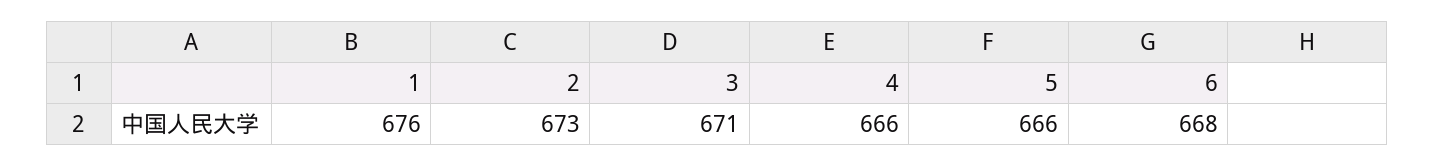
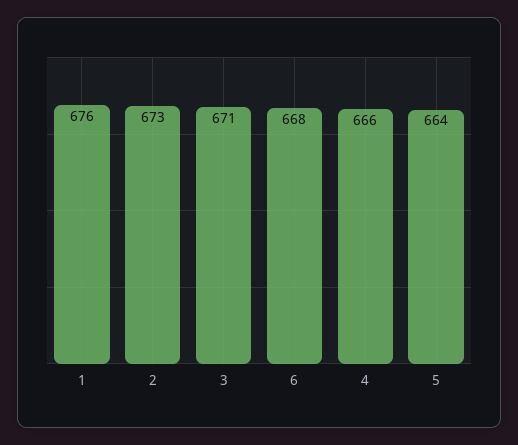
  {
    "1": 676,
    "2": 673,
    "3": 671,
    "4": 666,
-   "5": 666,
+   "5": 664,
    "6": 668
  }

